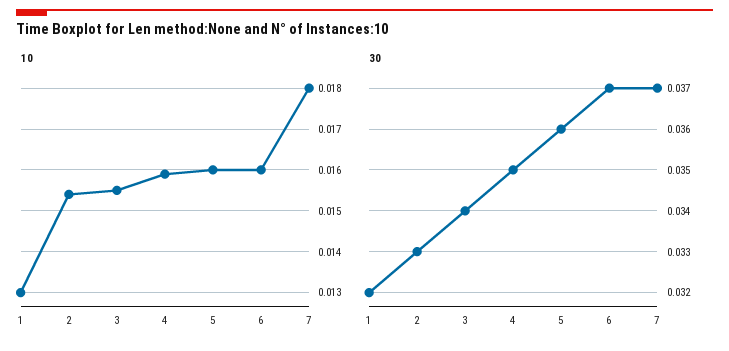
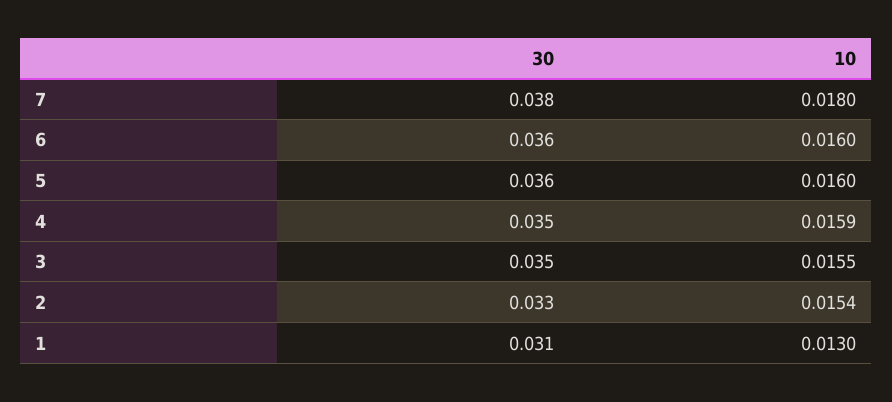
  {
    "10": {
      "1": 0.013,
      "2": 0.0154,
      "3": 0.0155,
      "4": 0.0159,
      "5": 0.016,
      "6": 0.016,
      "7": 0.018
    },
    "30": {
-     "1": 0.032,
+     "1": 0.031,
      "2": 0.033,
-     "3": 0.034,
+     "3": 0.035,
      "4": 0.035,
      "5": 0.036,
-     "6": 0.037,
+     "6": 0.036,
-     "7": 0.037
+     "7": 0.038
    }
  }

